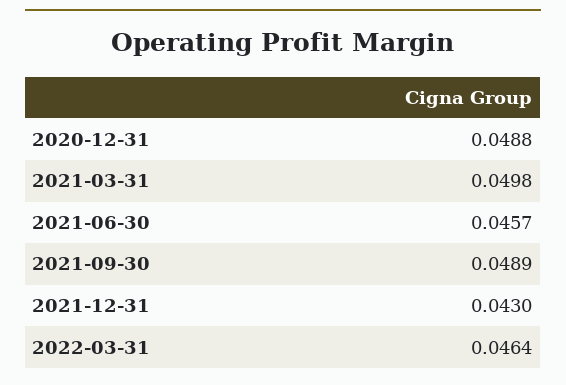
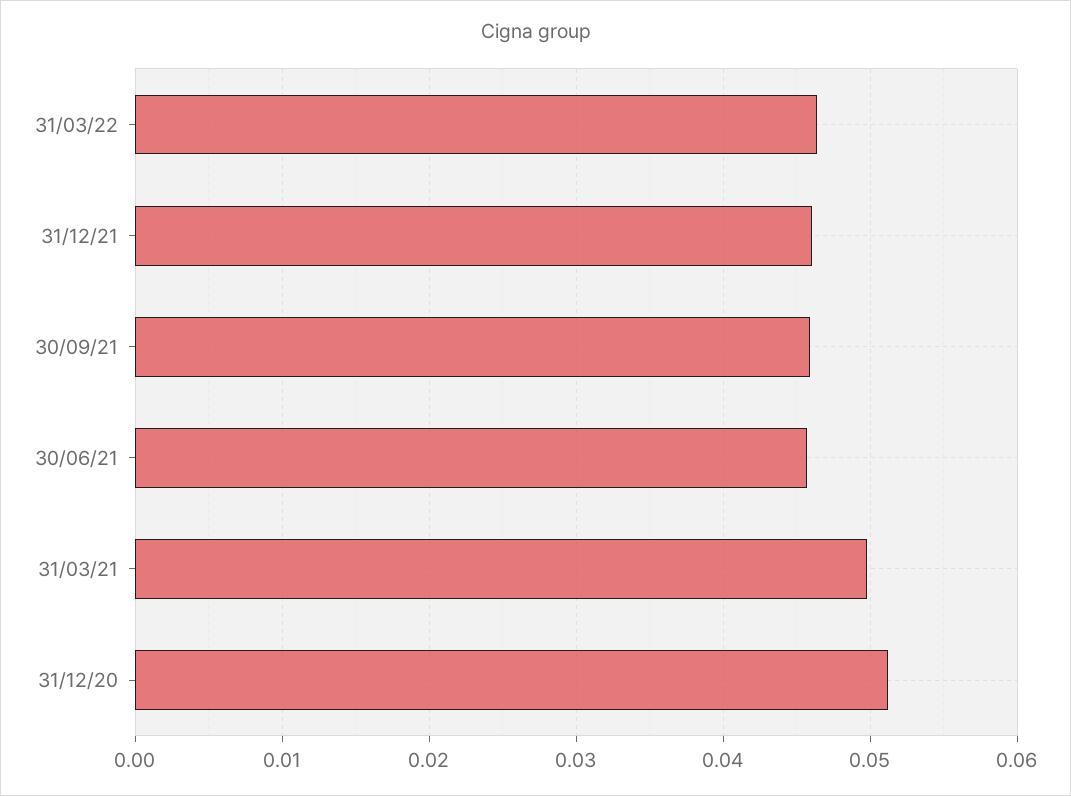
  {
-   "2020-12-31": 0.0488,
+   "2020-12-31": 0.051,
    "2021-03-31": 0.0498,
    "2021-06-30": 0.0457,
-   "2021-09-30": 0.0489,
+   "2021-09-30": 0.046,
-   "2021-12-31": 0.043,
+   "2021-12-31": 0.046,
    "2022-03-31": 0.0464
  }

